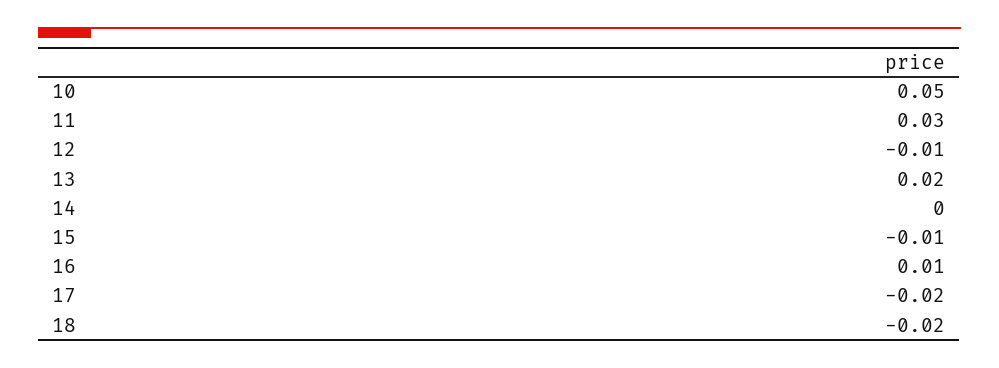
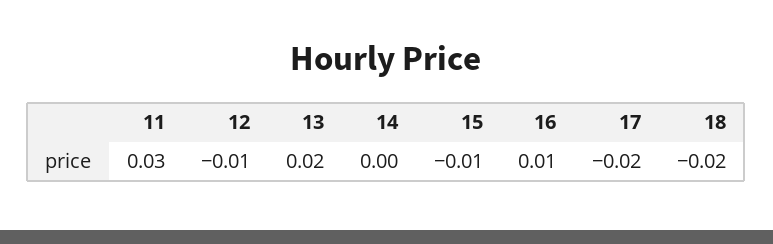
  {
-   "10": 0.05,
    "11": 0.03,
    "12": -0.01,
    "13": 0.02,
    "14": 0,
    "15": -0.01,
    "16": 0.01,
    "17": -0.02,
    "18": -0.02
  }

